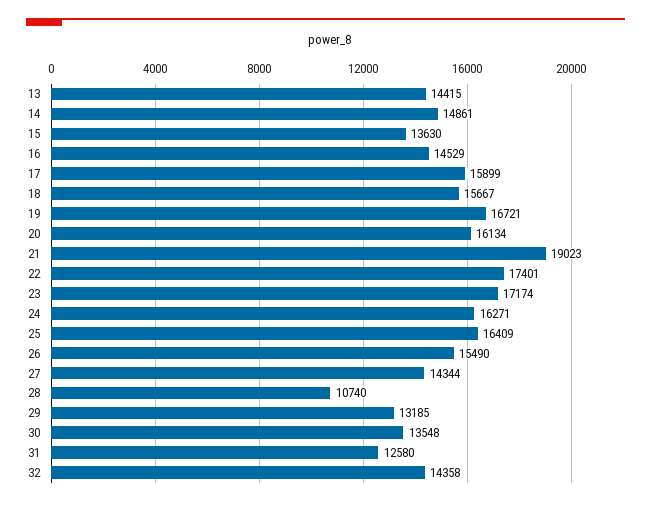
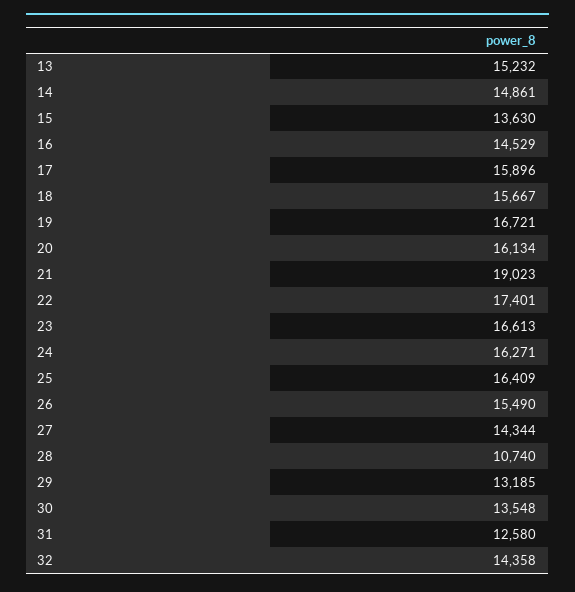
  {
-   "13": 14415,
+   "13": 15232,
    "14": 14861,
    "15": 13630,
    "16": 14529,
-   "17": 15899,
+   "17": 15896,
    "18": 15667,
    "19": 16721,
    "20": 16134,
    "21": 19023,
    "22": 17401,
-   "23": 17174,
+   "23": 16613,
    "24": 16271,
    "25": 16409,
    "26": 15490,
    "27": 14344,
    "28": 10740,
    "29": 13185,
    "30": 13548,
    "31": 12580,
    "32": 14358
  }

